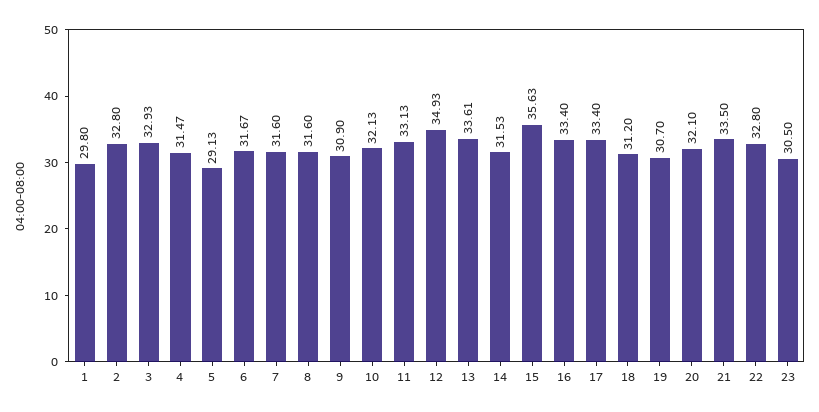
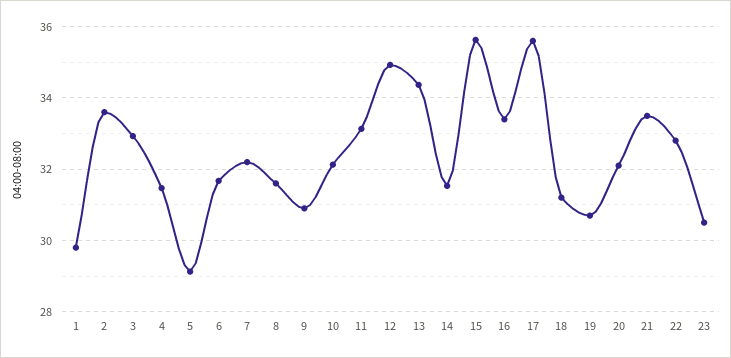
  {
    "1": 29.8,
-   "2": 32.8,
+   "2": 33.6,
    "3": 32.93,
    "4": 31.47,
    "5": 29.13,
    "6": 31.67,
-   "7": 31.6,
+   "7": 32.2,
    "8": 31.6,
    "9": 30.9,
    "10": 32.13,
    "11": 33.13,
    "12": 34.93,
-   "13": 33.61,
+   "13": 34.4,
    "14": 31.53,
    "15": 35.63,
    "16": 33.4,
-   "17": 33.4,
+   "17": 35.6,
    "18": 31.2,
    "19": 30.7,
    "20": 32.1,
    "21": 33.5,
    "22": 32.8,
    "23": 30.5
  }

